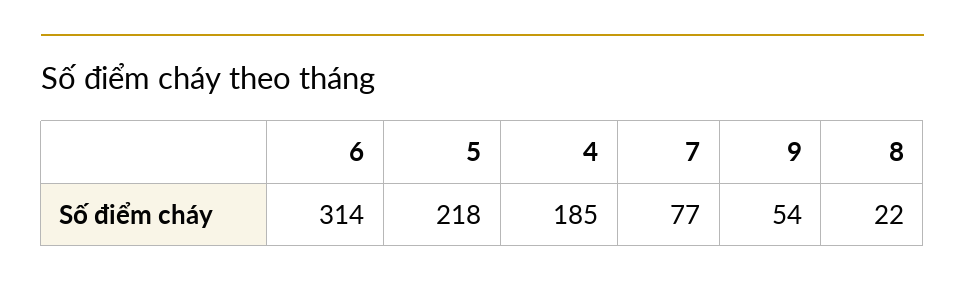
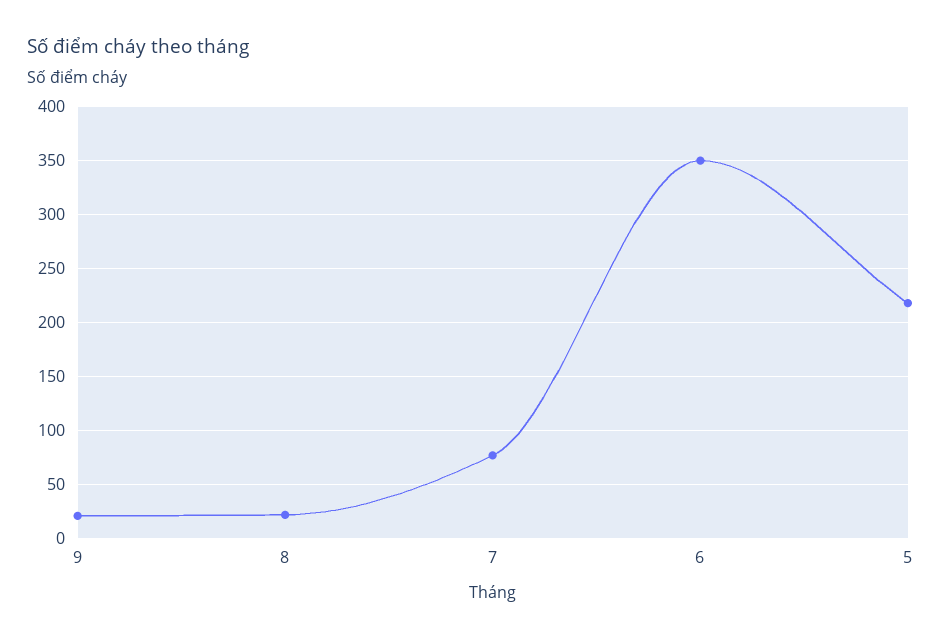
  {
-   "6": 314,
+   "6": 350,
    "5": 218,
-   "4": 185,
    "7": 77,
-   "9": 54,
+   "9": 20,
    "8": 22
  }

